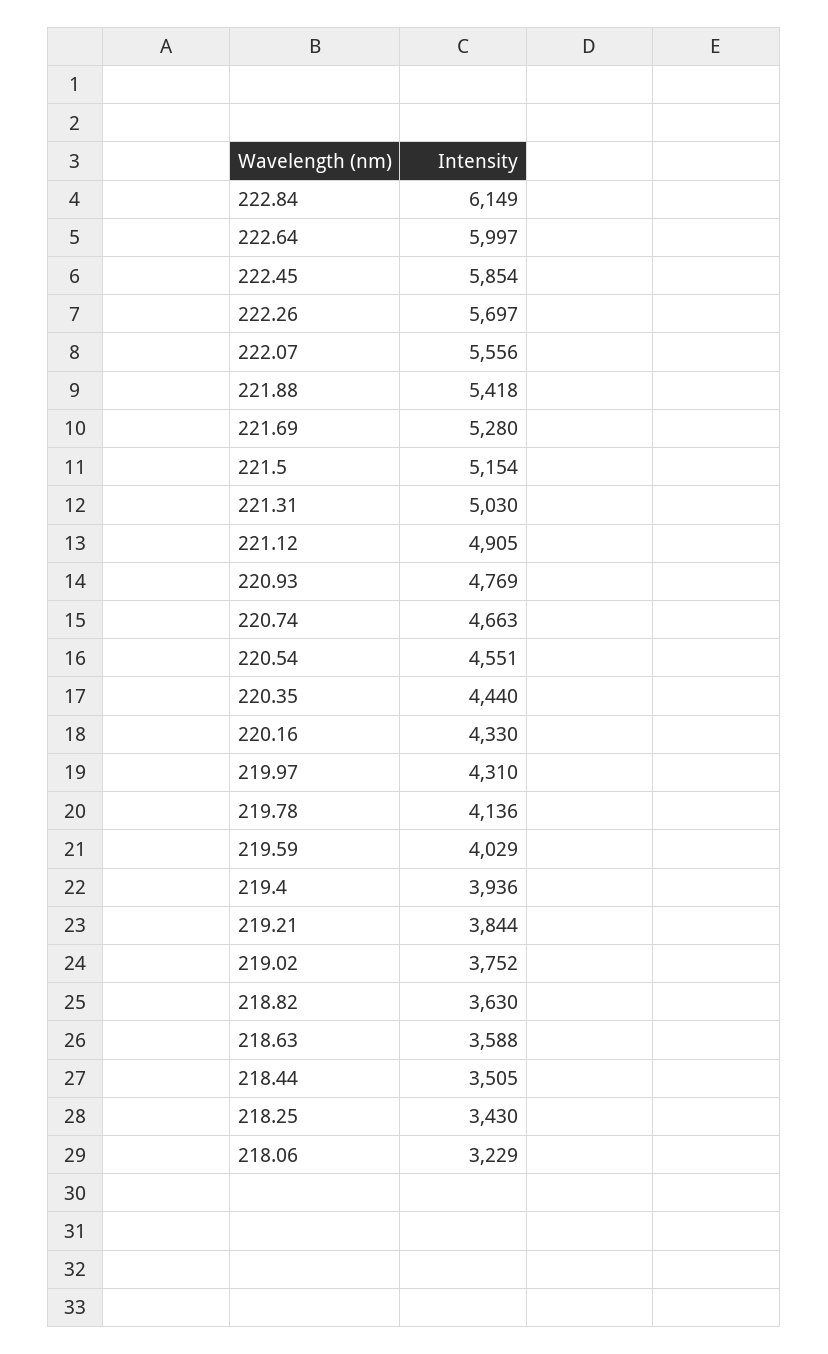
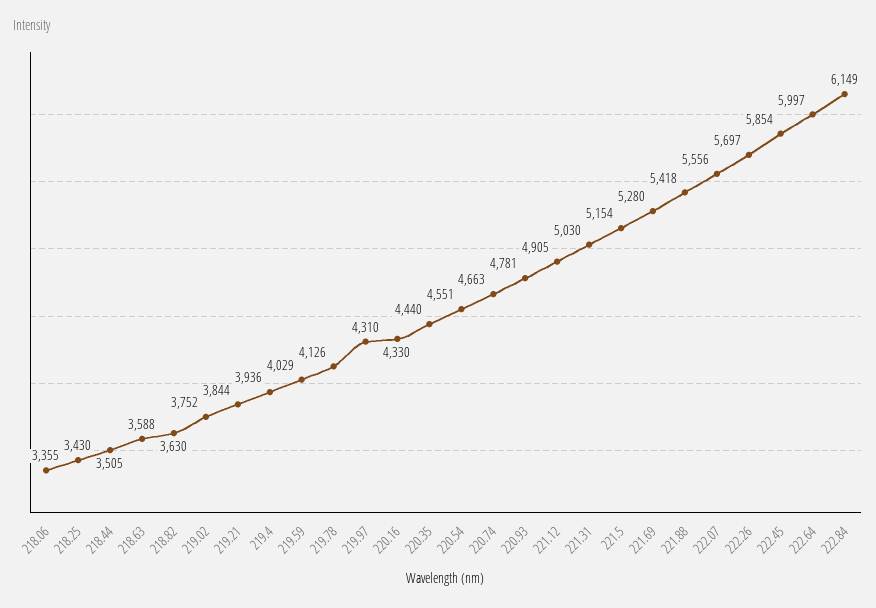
  {
    "222.84": 6149,
    "222.64": 5997,
    "222.45": 5854,
    "222.26": 5697,
    "222.07": 5556,
    "221.88": 5418,
    "221.69": 5280,
    "221.5": 5154,
    "221.31": 5030,
    "221.12": 4905,
-   "220.93": 4769,
+   "220.93": 4781,
    "220.74": 4663,
    "220.54": 4551,
    "220.35": 4440,
    "220.16": 4330,
    "219.97": 4310,
-   "219.78": 4136,
+   "219.78": 4126,
    "219.59": 4029,
    "219.4": 3936,
    "219.21": 3844,
    "219.02": 3752,
    "218.82": 3630,
    "218.63": 3588,
    "218.44": 3505,
    "218.25": 3430,
-   "218.06": 3229
+   "218.06": 3355
  }

